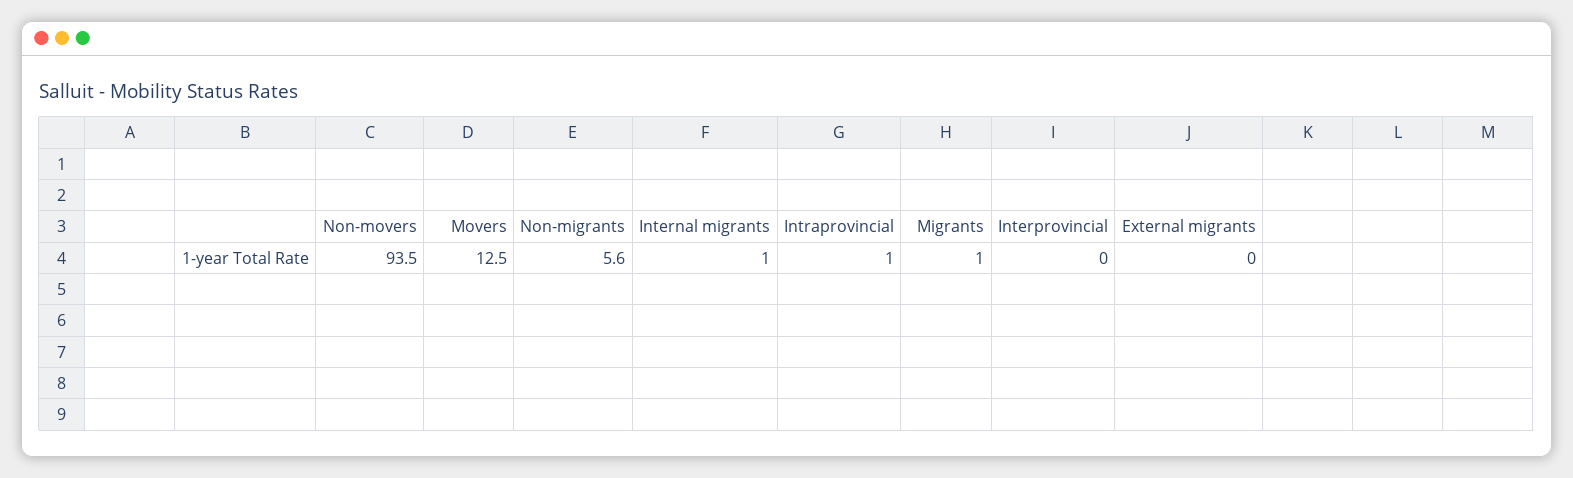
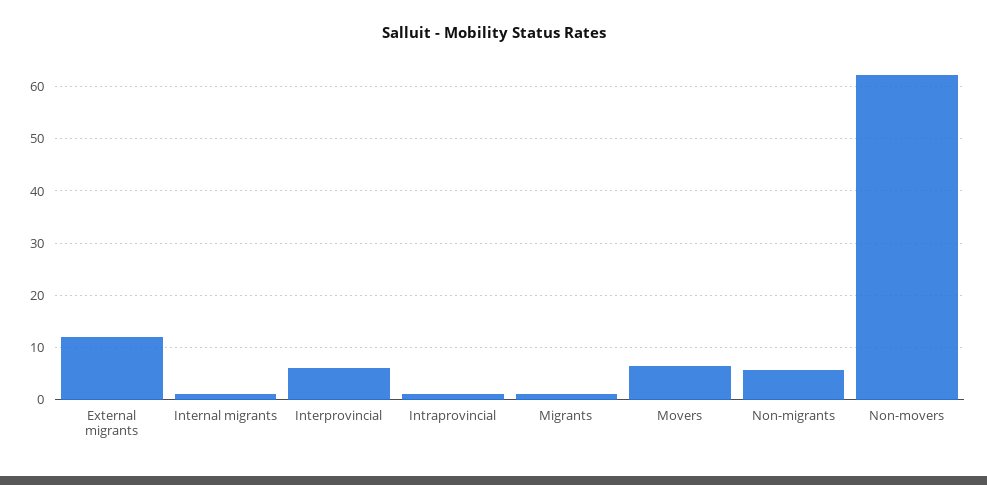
  {
-   "Non-movers": 93.5,
+   "Non-movers": 62,
-   "Movers": 12.5,
+   "Movers": 6,
    "Non-migrants": 5.6,
    "Internal migrants": 1,
    "Intraprovincial": 1,
    "Migrants": 1,
-   "Interprovincial": 0,
+   "Interprovincial": 6,
-   "External migrants": 0
+   "External migrants": 12
  }

